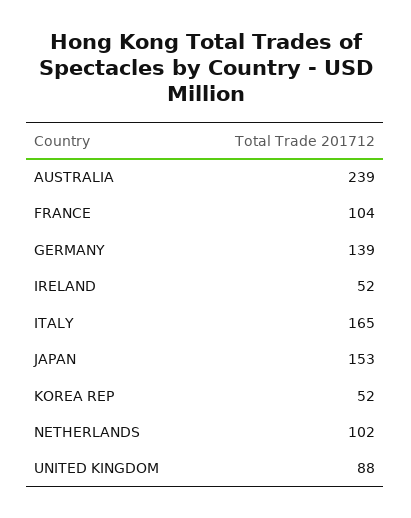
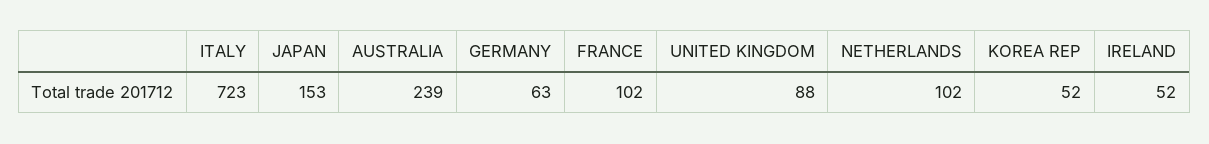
  {
    "AUSTRALIA": 239,
-   "FRANCE": 104,
+   "FRANCE": 102,
-   "GERMANY": 139,
+   "GERMANY": 63,
    "IRELAND": 52,
-   "ITALY": 165,
+   "ITALY": 723,
    "JAPAN": 153,
    "KOREA REP": 52,
    "NETHERLANDS": 102,
    "UNITED KINGDOM": 88
  }

